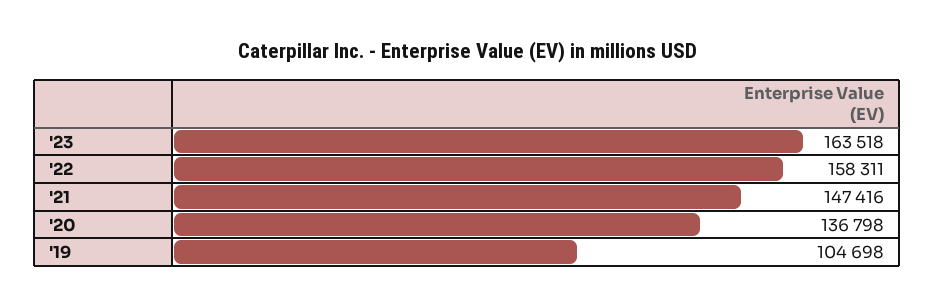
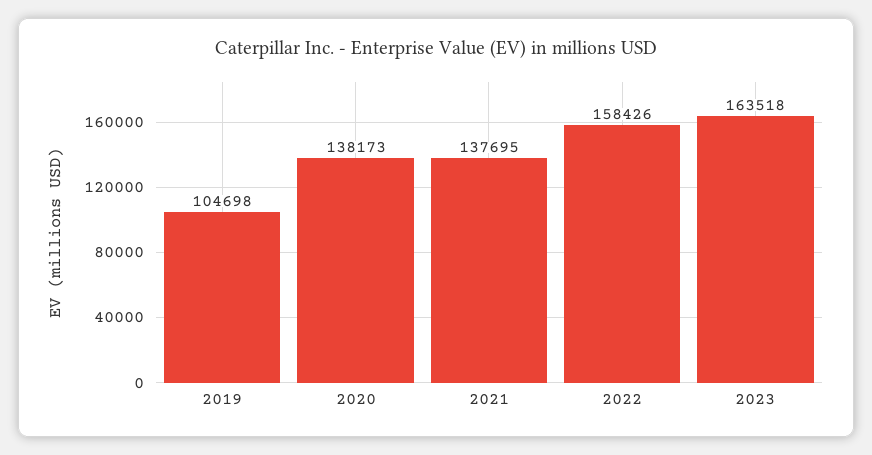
  {
    "'23": 163518,
-   "'22": 158311,
+   "'22": 158426,
-   "'21": 147416,
+   "'21": 137695,
-   "'20": 136798,
+   "'20": 138173,
    "'19": 104698
  }

